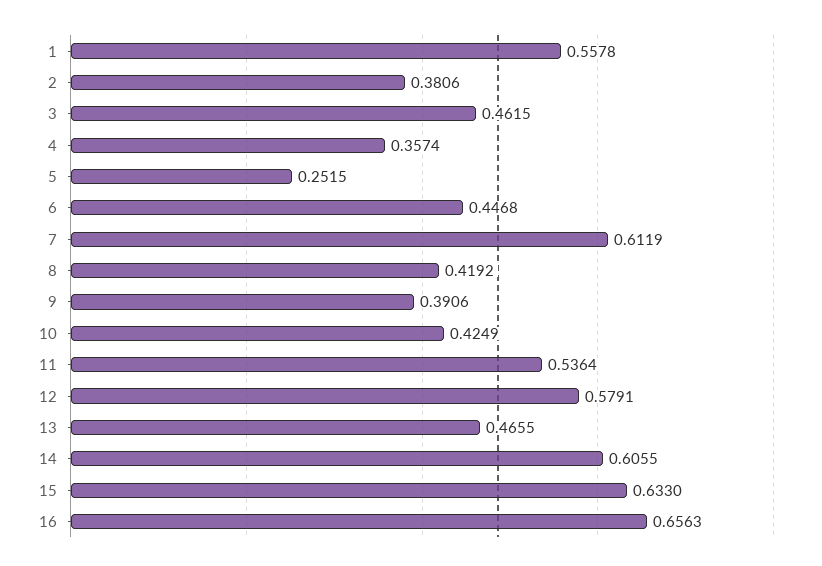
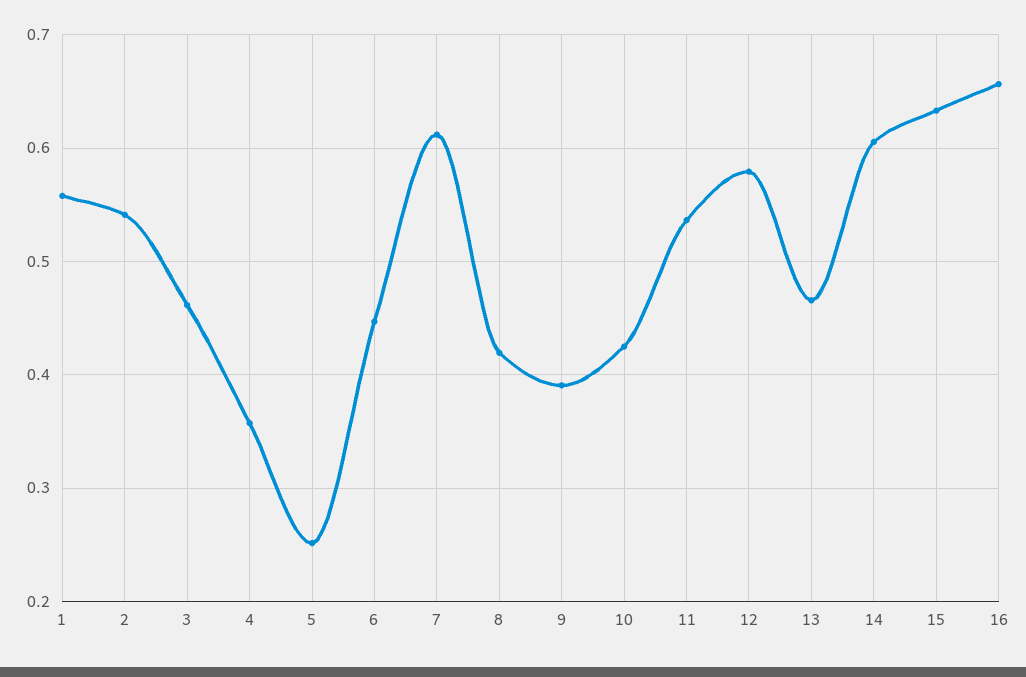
  {
    "1": 0.5578,
-   "2": 0.3806,
+   "2": 0.54,
    "3": 0.4615,
    "4": 0.3574,
    "5": 0.2515,
    "6": 0.4468,
    "7": 0.6119,
    "8": 0.4192,
    "9": 0.3906,
    "10": 0.4249,
    "11": 0.5364,
    "12": 0.5791,
    "13": 0.4655,
    "14": 0.6055,
    "15": 0.633,
    "16": 0.6563
  }

